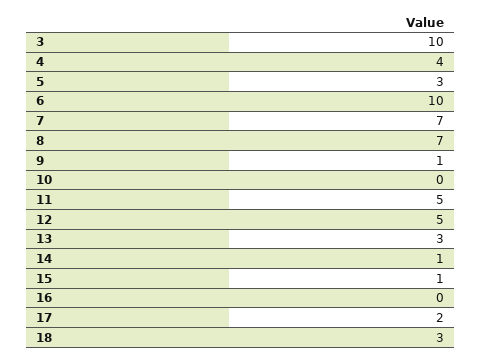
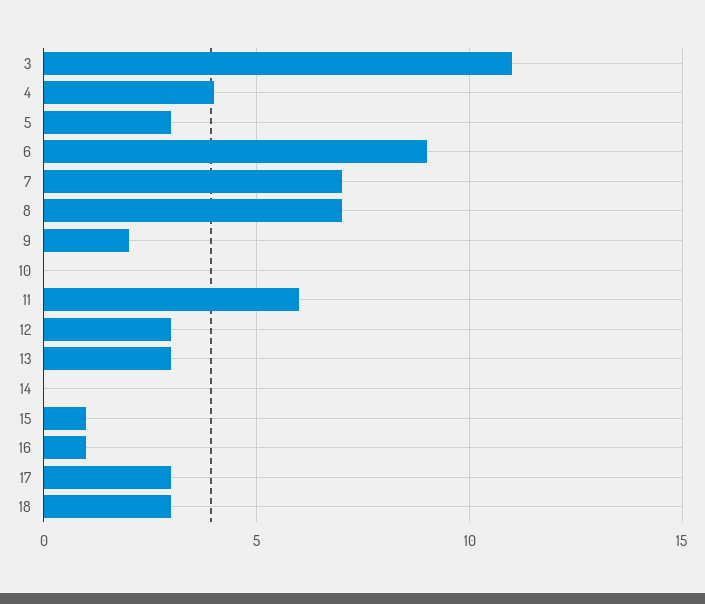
  {
-   "3": 10,
+   "3": 11,
    "4": 4,
    "5": 3,
-   "6": 10,
+   "6": 9,
    "7": 7,
    "8": 7,
-   "9": 1,
+   "9": 2,
    "10": 0,
-   "11": 5,
+   "11": 6,
-   "12": 5,
+   "12": 3,
    "13": 3,
-   "14": 1,
+   "14": 0,
    "15": 1,
-   "16": 0,
+   "16": 1,
-   "17": 2,
+   "17": 3,
    "18": 3
  }

